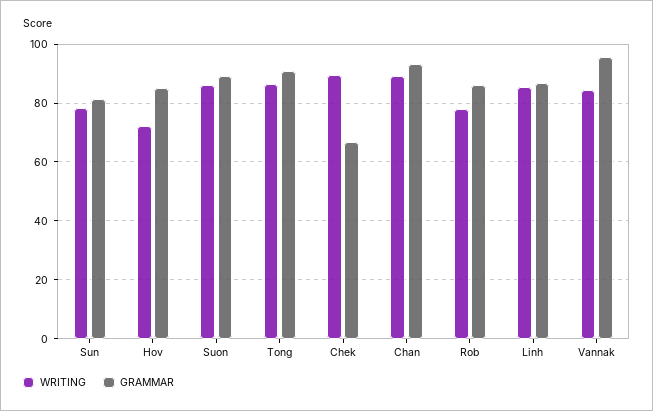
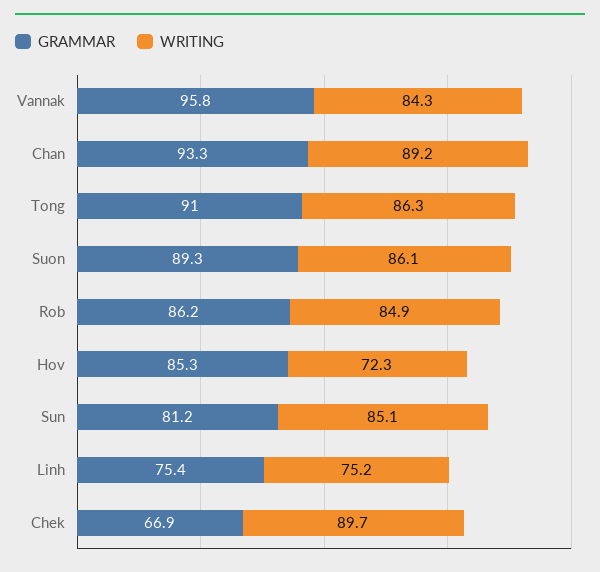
  {
    "WRITING": {
-     "Sun": 77.5,
+     "Sun": 85.1,
      "Hov": 72.3,
      "Suon": 86.1,
      "Tong": 86.3,
      "Chek": 89.7,
      "Chan": 89.2,
-     "Rob": 77.5,
+     "Rob": 84.9,
-     "Linh": 85,
+     "Linh": 75.2,
      "Vannak": 84.3
    },
    "GRAMMAR": {
      "Sun": 81.2,
      "Hov": 85.3,
      "Suon": 89.3,
      "Tong": 91,
      "Chek": 66.9,
      "Chan": 93.3,
      "Rob": 86.2,
-     "Linh": 87.5,
+     "Linh": 75.4,
      "Vannak": 95.8
    }
  }

